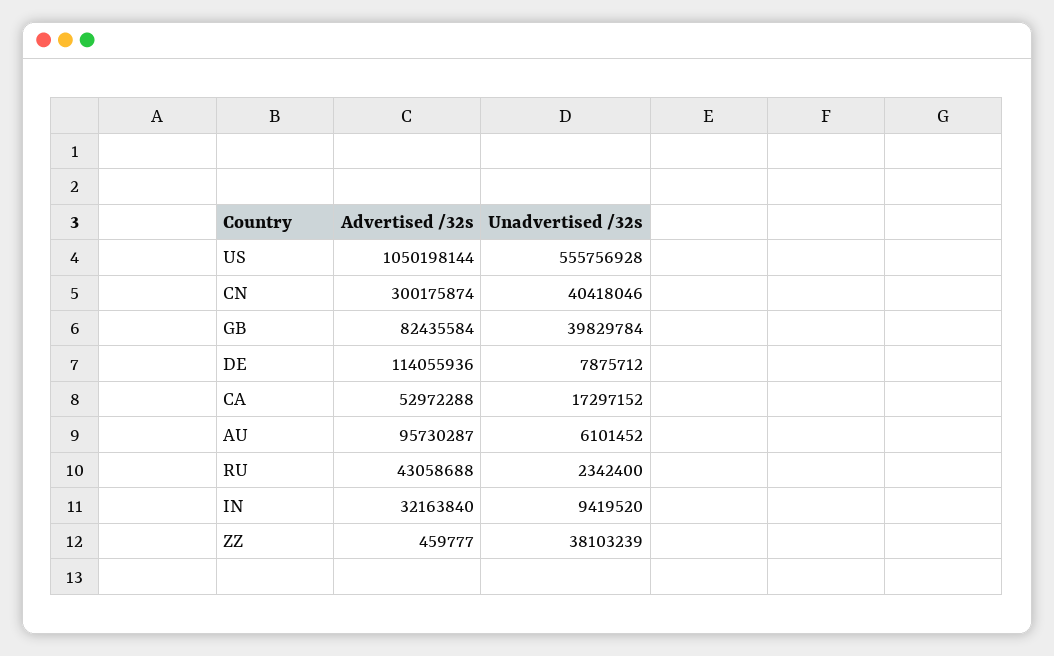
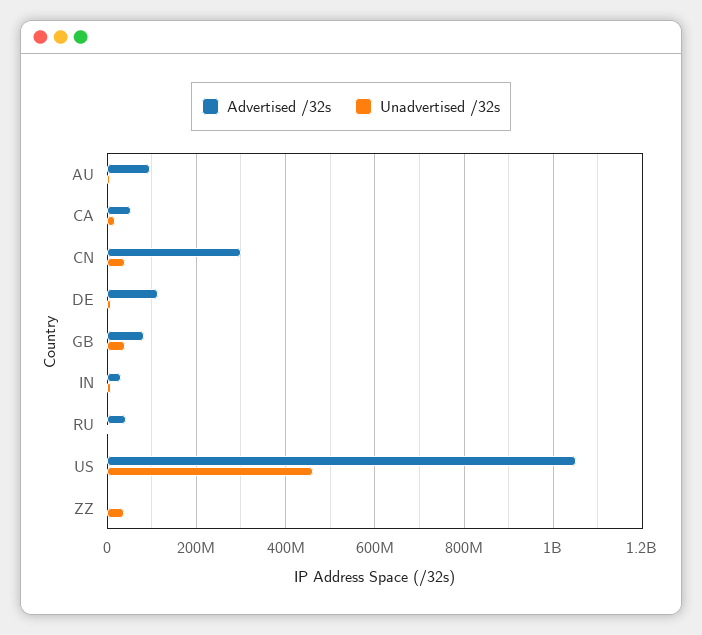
  {
    "Advertised /32s": {
      "US": 1050198144,
      "CN": 300175874,
      "GB": 82435584,
      "DE": 114055936,
      "CA": 52972288,
      "AU": 95730287,
      "RU": 43058688,
      "IN": 32163840,
      "ZZ": 459777
    },
    "Unadvertised /32s": {
-     "US": 555756928,
+     "US": 460000000,
      "CN": 40418046,
      "GB": 39829784,
      "DE": 7875712,
      "CA": 17297152,
      "AU": 6101452,
      "RU": 2342400,
      "IN": 9419520,
      "ZZ": 38103239
    }
  }

